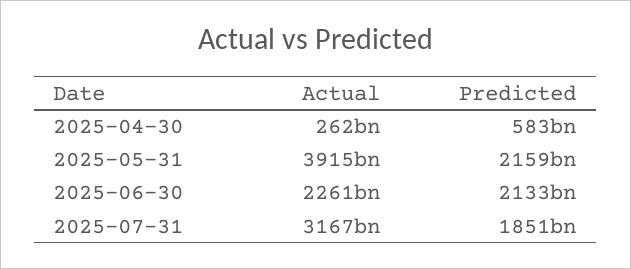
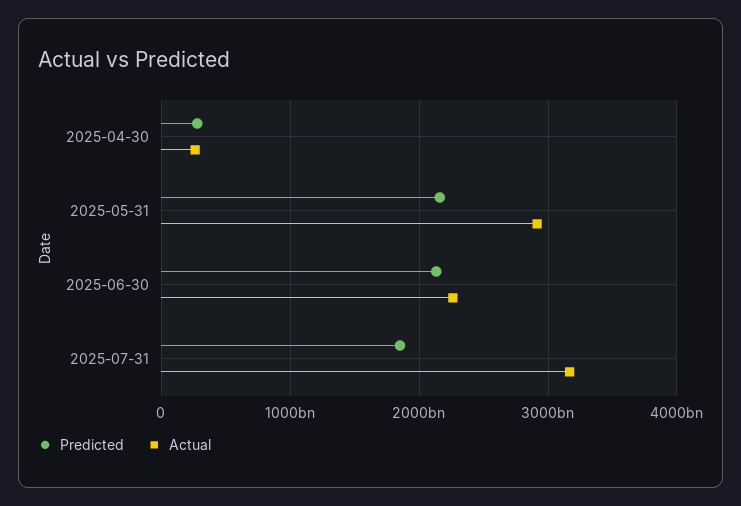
  {
    "Actual": {
      "2025-04-30": 262000000000,
-     "2025-05-31": 3915000000000,
+     "2025-05-31": 2900000000000,
      "2025-06-30": 2261000000000,
      "2025-07-31": 3167000000000
    },
    "Predicted": {
-     "2025-04-30": 583000000000,
+     "2025-04-30": 300000000000,
      "2025-05-31": 2159000000000,
      "2025-06-30": 2133000000000,
      "2025-07-31": 1851000000000
    }
  }

